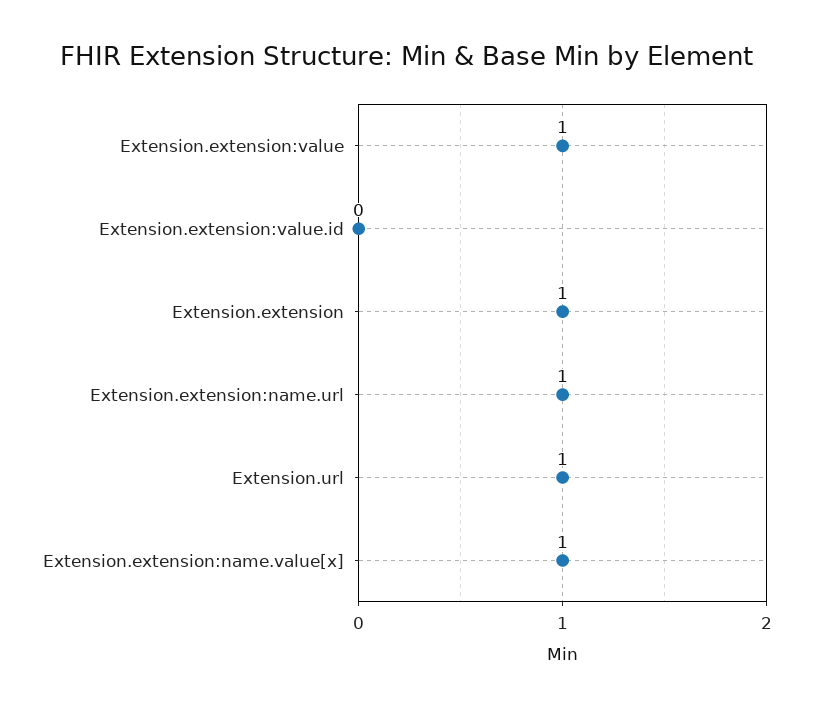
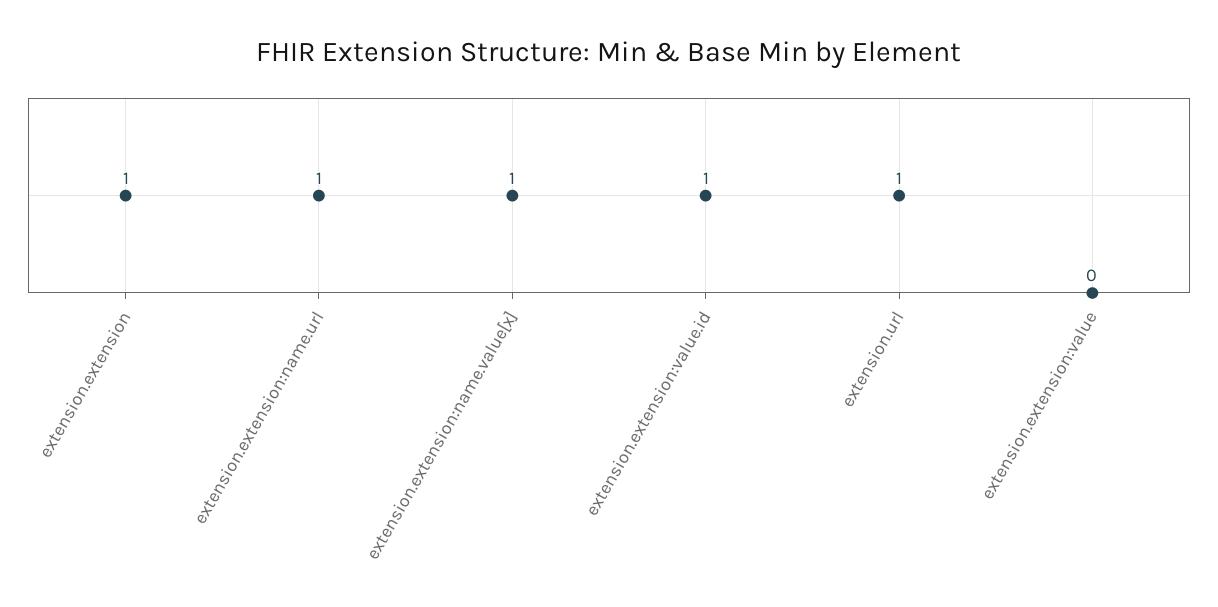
  {
-   "Extension.extension:value": 1,
+   "Extension.extension:value": 0,
-   "Extension.extension:value.id": 0,
+   "Extension.extension:value.id": 1,
    "Extension.extension": 1,
    "Extension.extension:name.url": 1,
    "Extension.url": 1,
    "Extension.extension:name.value[x]": 1
  }

